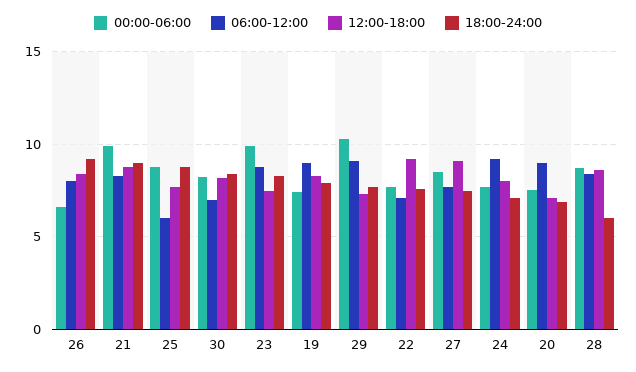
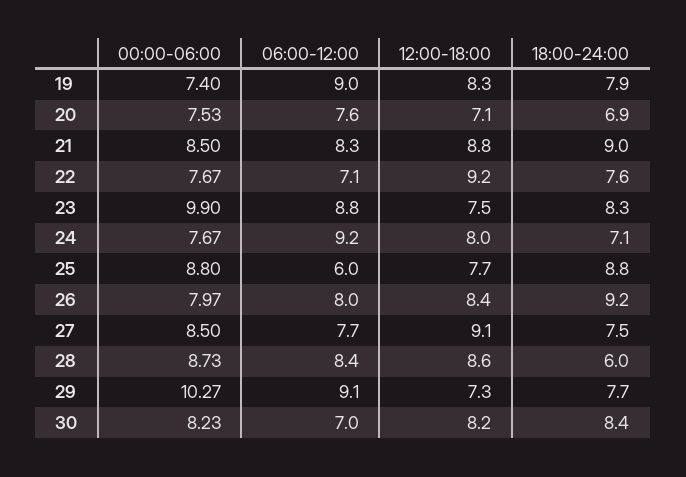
  {
    "00:00-06:00": {
-     "26": 6.5,
+     "26": 7.97,
-     "21": 10,
+     "21": 8.5,
      "25": 8.8,
      "30": 8.23,
      "23": 9.9,
      "19": 7.4,
      "29": 10.27,
      "22": 7.67,
      "27": 8.5,
      "24": 7.67,
      "20": 7.53,
      "28": 8.73
    },
    "06:00-12:00": {
      "26": 8,
      "21": 8.3,
      "25": 6,
      "30": 7,
      "23": 8.8,
      "19": 9,
      "29": 9.1,
      "22": 7.1,
      "27": 7.7,
      "24": 9.2,
-     "20": 9,
+     "20": 7.6,
      "28": 8.4
    },
    "12:00-18:00": {
      "26": 8.4,
      "21": 8.8,
      "25": 7.7,
      "30": 8.2,
      "23": 7.5,
      "19": 8.3,
      "29": 7.3,
      "22": 9.2,
      "27": 9.1,
      "24": 8,
      "20": 7.1,
      "28": 8.6
    },
    "18:00-24:00": {
      "26": 9.2,
      "21": 9,
      "25": 8.8,
      "30": 8.4,
      "23": 8.3,
      "19": 7.9,
      "29": 7.7,
      "22": 7.6,
      "27": 7.5,
      "24": 7.1,
      "20": 6.9,
      "28": 6
    }
  }

